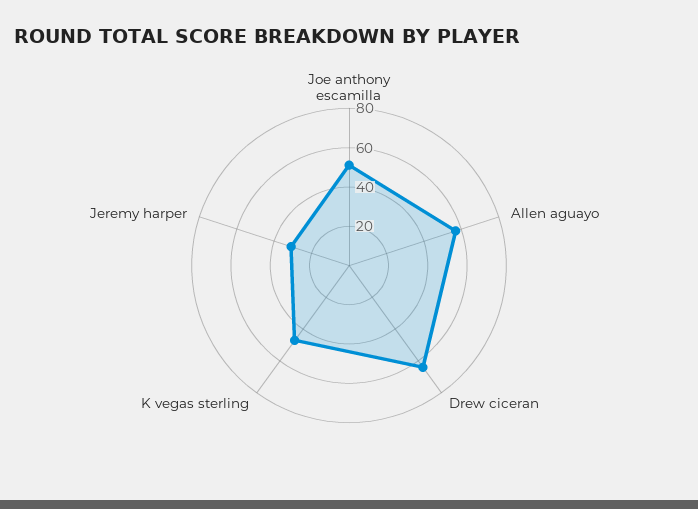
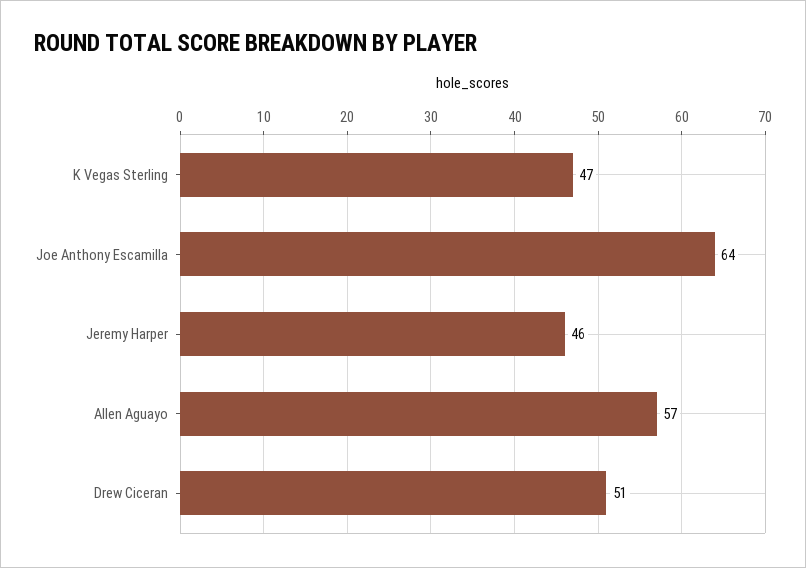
  {
-   "Joe anthony escamilla": 50,
+   "Joe anthony escamilla": 64,
    "Allen aguayo": 57,
-   "Drew ciceran": 65,
+   "Drew ciceran": 51,
    "K vegas sterling": 47,
-   "Jeremy harper": 30
+   "Jeremy harper": 46
  }

